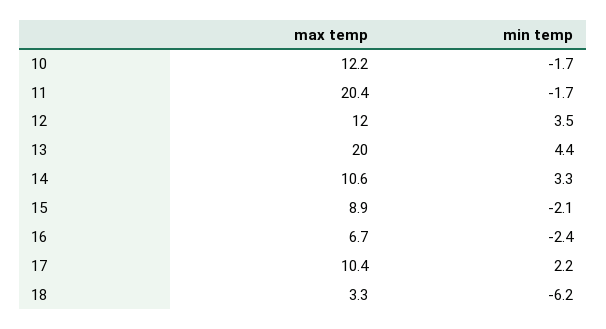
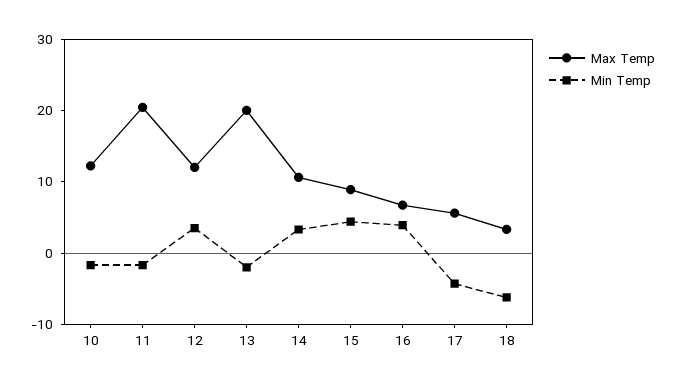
  {
    "max temp": {
      "10": 12.2,
      "11": 20.4,
      "12": 12,
      "13": 20,
      "14": 10.6,
      "15": 8.9,
      "16": 6.7,
-     "17": 10.4,
+     "17": 6,
      "18": 3.3
    },
    "min temp": {
      "10": -1.7,
      "11": -1.7,
      "12": 3.5,
-     "13": 4.4,
+     "13": -2,
      "14": 3.3,
-     "15": -2.1,
+     "15": 4,
-     "16": -2.4,
+     "16": 4,
-     "17": 2.2,
+     "17": -4,
      "18": -6.2
    }
  }

